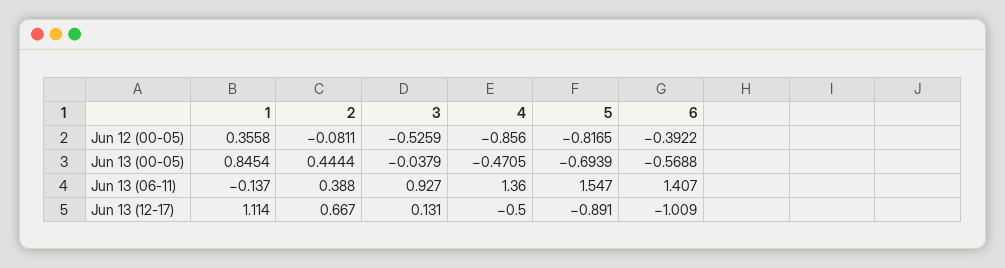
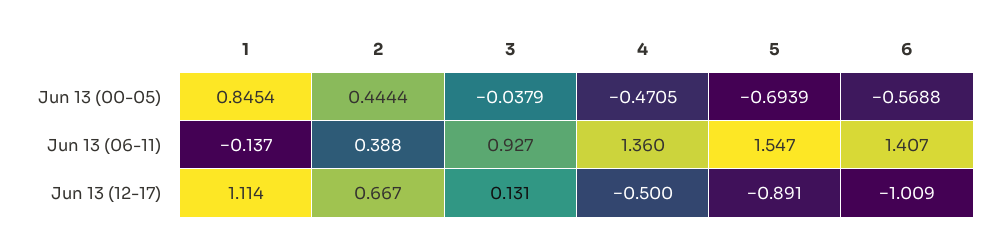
  {
    "1": {
-     "Jun 12 (00-05)": 0.3558,
      "Jun 13 (00-05)": 0.8454,
      "Jun 13 (06-11)": -0.137,
      "Jun 13 (12-17)": 1.114
    },
    "2": {
-     "Jun 12 (00-05)": -0.0811,
      "Jun 13 (00-05)": 0.4444,
      "Jun 13 (06-11)": 0.388,
      "Jun 13 (12-17)": 0.667
    },
    "3": {
-     "Jun 12 (00-05)": -0.5259,
      "Jun 13 (00-05)": -0.0379,
      "Jun 13 (06-11)": 0.927,
      "Jun 13 (12-17)": 0.131
    },
    "4": {
-     "Jun 12 (00-05)": -0.856,
      "Jun 13 (00-05)": -0.4705,
      "Jun 13 (06-11)": 1.36,
      "Jun 13 (12-17)": -0.5
    },
    "5": {
-     "Jun 12 (00-05)": -0.8165,
      "Jun 13 (00-05)": -0.6939,
      "Jun 13 (06-11)": 1.547,
      "Jun 13 (12-17)": -0.891
    },
    "6": {
-     "Jun 12 (00-05)": -0.3922,
      "Jun 13 (00-05)": -0.5688,
      "Jun 13 (06-11)": 1.407,
      "Jun 13 (12-17)": -1.009
    }
  }

